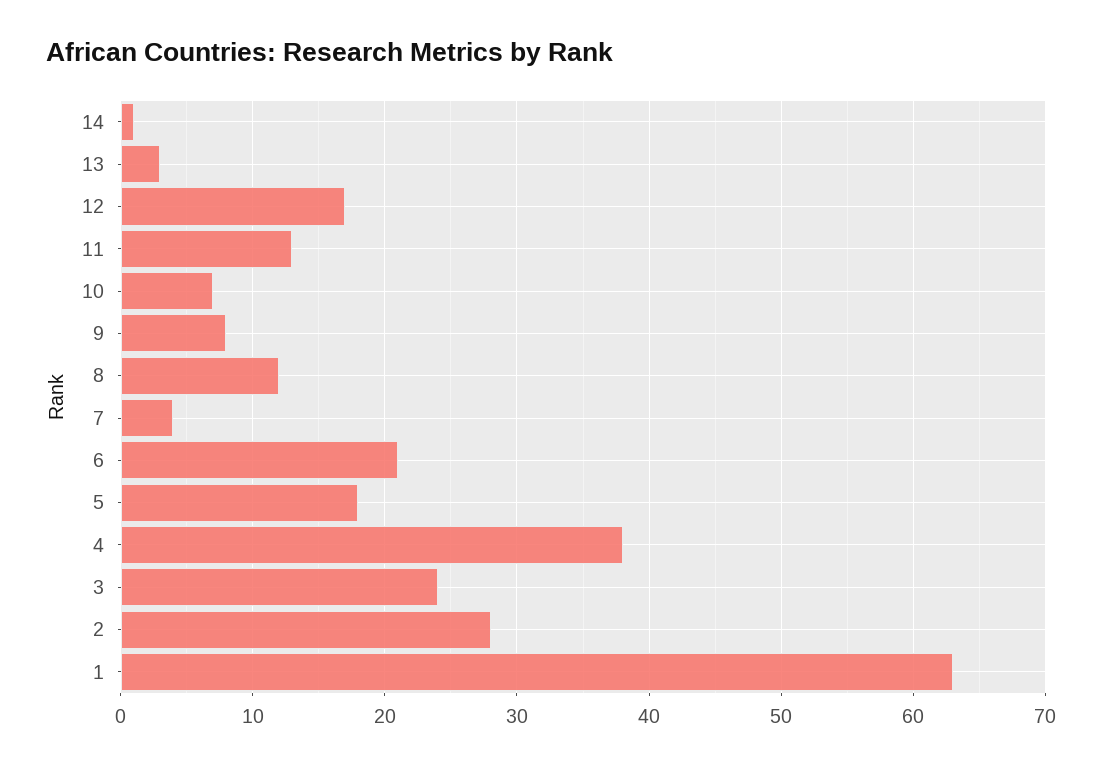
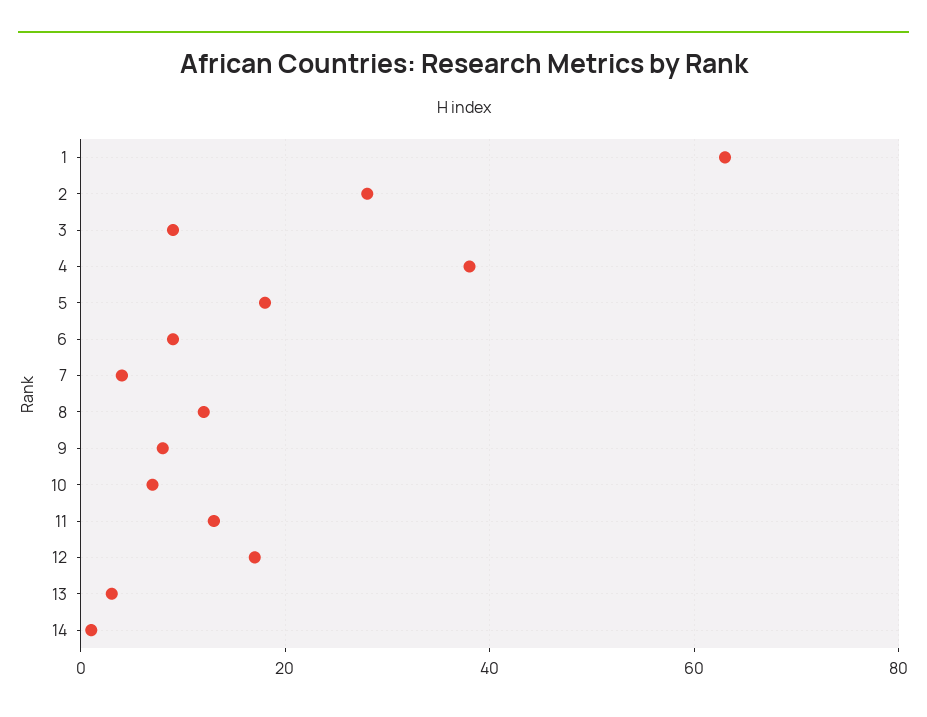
  {
    "14": 1,
    "13": 3,
    "12": 17,
    "11": 13,
    "10": 7,
    "9": 8,
    "8": 12,
    "7": 4,
-   "6": 21,
+   "6": 10,
    "5": 18,
    "4": 38,
-   "3": 24,
+   "3": 10,
    "2": 28,
    "1": 63
  }

